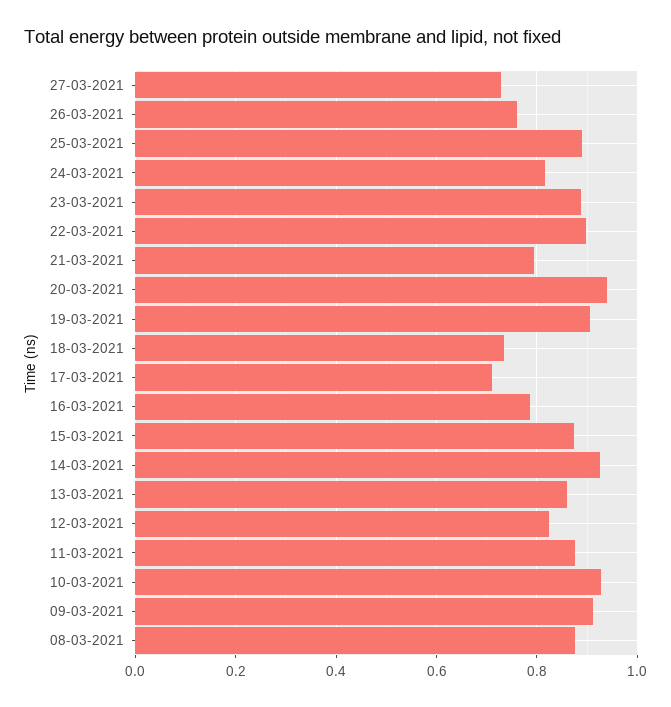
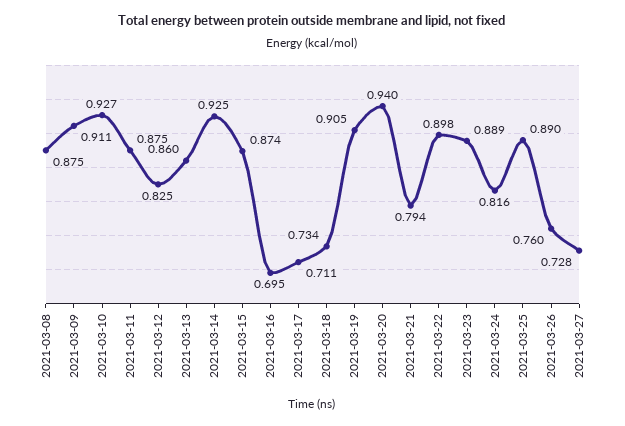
  {
    "27-03-2021": 0.728,
    "26-03-2021": 0.76,
    "25-03-2021": 0.89,
    "24-03-2021": 0.816,
    "23-03-2021": 0.889,
    "22-03-2021": 0.898,
    "21-03-2021": 0.794,
    "20-03-2021": 0.94,
    "19-03-2021": 0.905,
    "18-03-2021": 0.734,
    "17-03-2021": 0.711,
-   "16-03-2021": 0.78,
+   "16-03-2021": 0.695,
    "15-03-2021": 0.874,
    "14-03-2021": 0.925,
    "13-03-2021": 0.86,
    "12-03-2021": 0.825,
    "11-03-2021": 0.875,
    "10-03-2021": 0.927,
    "09-03-2021": 0.911,
    "08-03-2021": 0.875
  }

